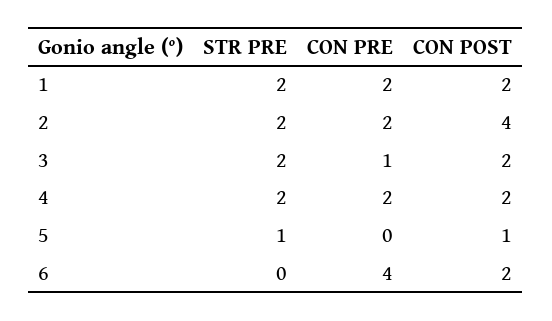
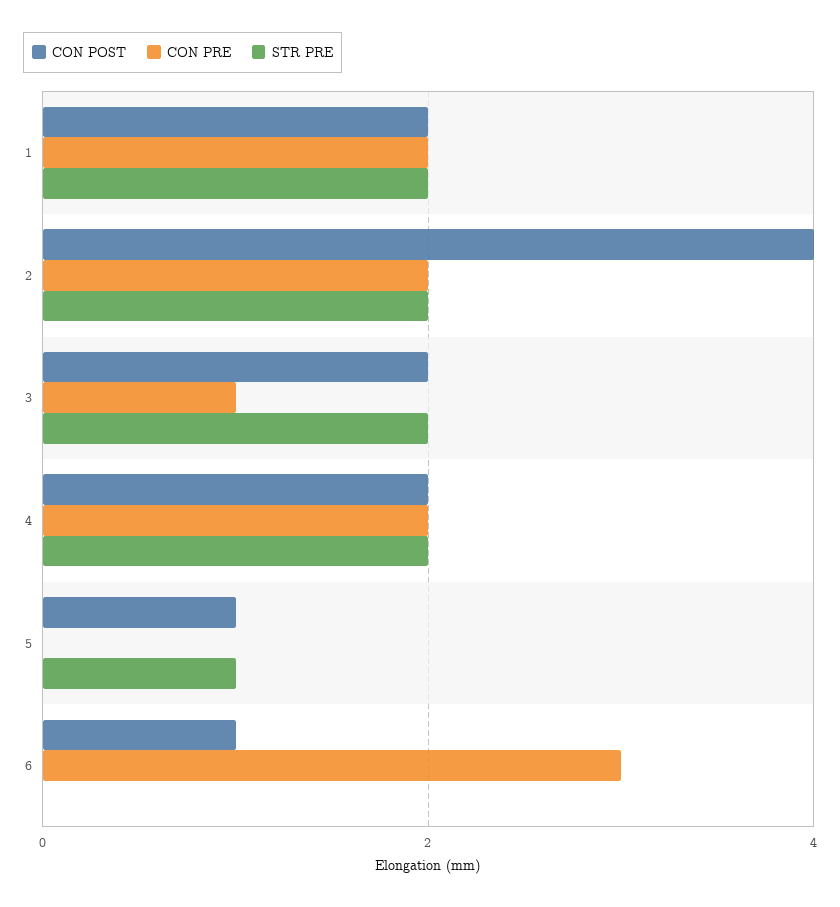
  {
    "STR PRE": {
      "1": 2,
      "2": 2,
      "3": 2,
      "4": 2,
      "5": 1,
      "6": 0
    },
    "CON PRE": {
      "1": 2,
      "2": 2,
      "3": 1,
      "4": 2,
      "5": 0,
-     "6": 4
+     "6": 3
    },
    "CON POST": {
      "1": 2,
      "2": 4,
      "3": 2,
      "4": 2,
      "5": 1,
-     "6": 2
+     "6": 1
    }
  }

